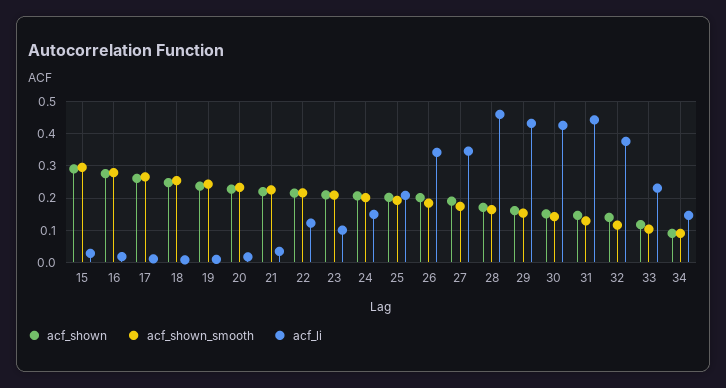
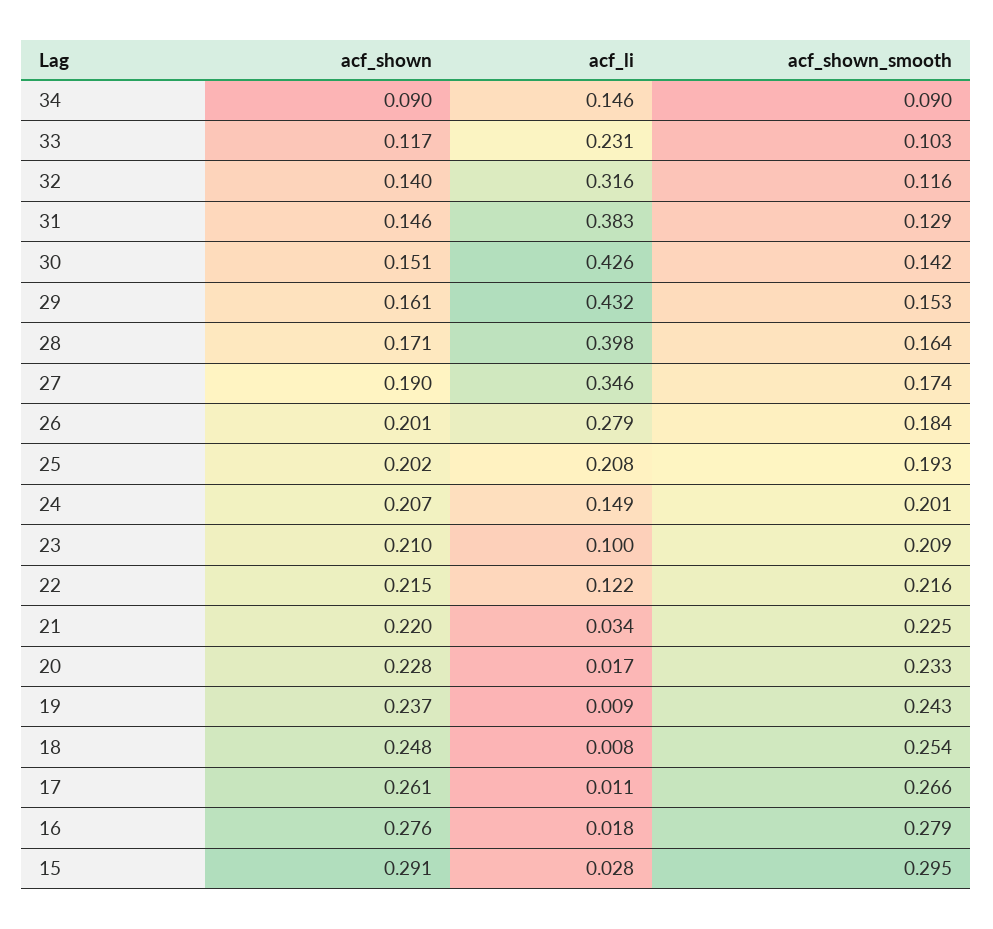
  {
    "acf_shown": {
      "15": 0.291,
      "16": 0.276,
      "17": 0.261,
      "18": 0.248,
      "19": 0.237,
      "20": 0.228,
      "21": 0.22,
      "22": 0.215,
      "23": 0.21,
      "24": 0.207,
      "25": 0.202,
      "26": 0.201,
      "27": 0.19,
      "28": 0.171,
      "29": 0.161,
      "30": 0.151,
      "31": 0.146,
      "32": 0.14,
      "33": 0.117,
      "34": 0.09
    },
    "acf_shown_smooth": {
      "15": 0.295,
      "16": 0.279,
      "17": 0.266,
      "18": 0.254,
      "19": 0.243,
      "20": 0.233,
      "21": 0.225,
      "22": 0.216,
      "23": 0.209,
      "24": 0.201,
      "25": 0.193,
      "26": 0.184,
      "27": 0.174,
      "28": 0.164,
      "29": 0.153,
      "30": 0.142,
      "31": 0.129,
      "32": 0.116,
      "33": 0.103,
      "34": 0.09
    },
    "acf_li": {
      "15": 0.028,
      "16": 0.018,
      "17": 0.011,
      "18": 0.008,
      "19": 0.009,
      "20": 0.017,
      "21": 0.034,
      "22": 0.122,
      "23": 0.1,
      "24": 0.149,
      "25": 0.208,
-     "26": 0.34,
+     "26": 0.279,
      "27": 0.346,
-     "28": 0.46,
+     "28": 0.398,
      "29": 0.432,
      "30": 0.426,
-     "31": 0.44,
+     "31": 0.383,
-     "32": 0.38,
+     "32": 0.316,
      "33": 0.231,
      "34": 0.146
    }
  }

